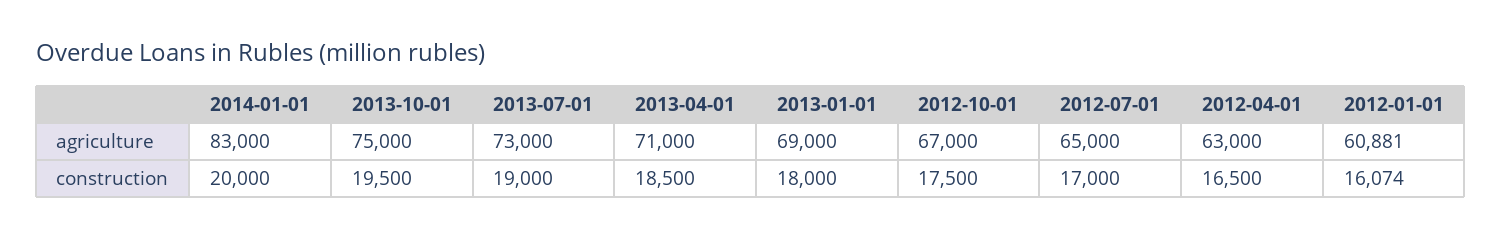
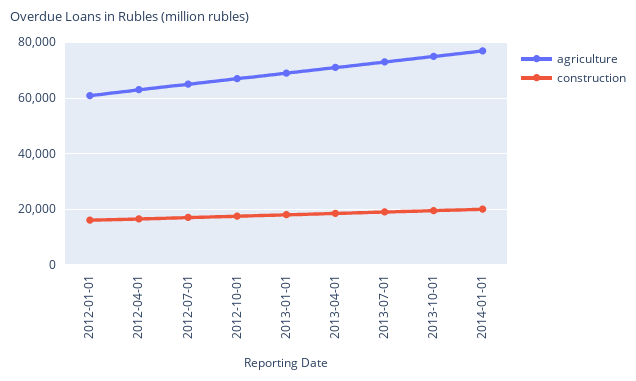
  {
    "agriculture": {
-     "2014-01-01": 83000,
+     "2014-01-01": 77500,
      "2013-10-01": 75000,
      "2013-07-01": 73000,
      "2013-04-01": 71000,
      "2013-01-01": 69000,
      "2012-10-01": 67000,
      "2012-07-01": 65000,
      "2012-04-01": 63000,
      "2012-01-01": 60881
    },
    "construction": {
      "2014-01-01": 20000,
      "2013-10-01": 19500,
      "2013-07-01": 19000,
      "2013-04-01": 18500,
      "2013-01-01": 18000,
      "2012-10-01": 17500,
      "2012-07-01": 17000,
      "2012-04-01": 16500,
      "2012-01-01": 16074
    }
  }

